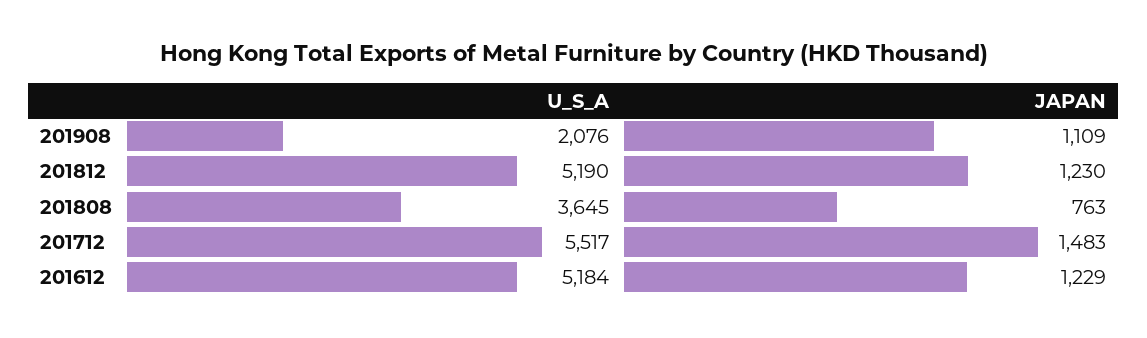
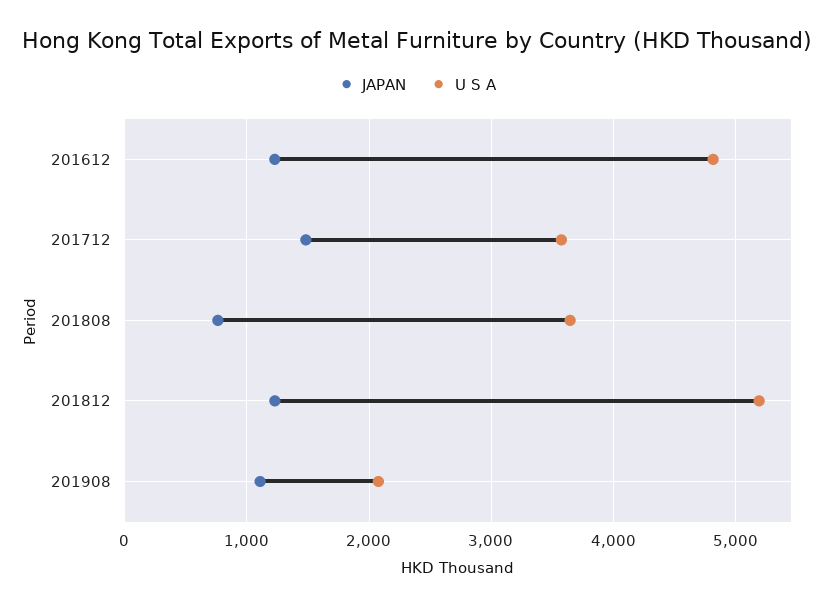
  {
    "U_S_A": {
      "201908": 2076,
      "201812": 5190,
      "201808": 3645,
-     "201712": 5517,
+     "201712": 3600,
-     "201612": 5184
+     "201612": 4800
    },
    "JAPAN": {
      "201908": 1109,
      "201812": 1230,
      "201808": 763,
      "201712": 1483,
      "201612": 1229
    }
  }

